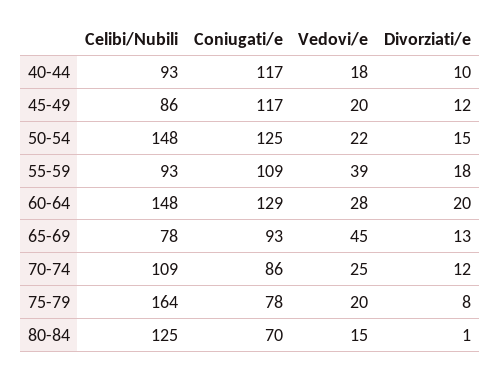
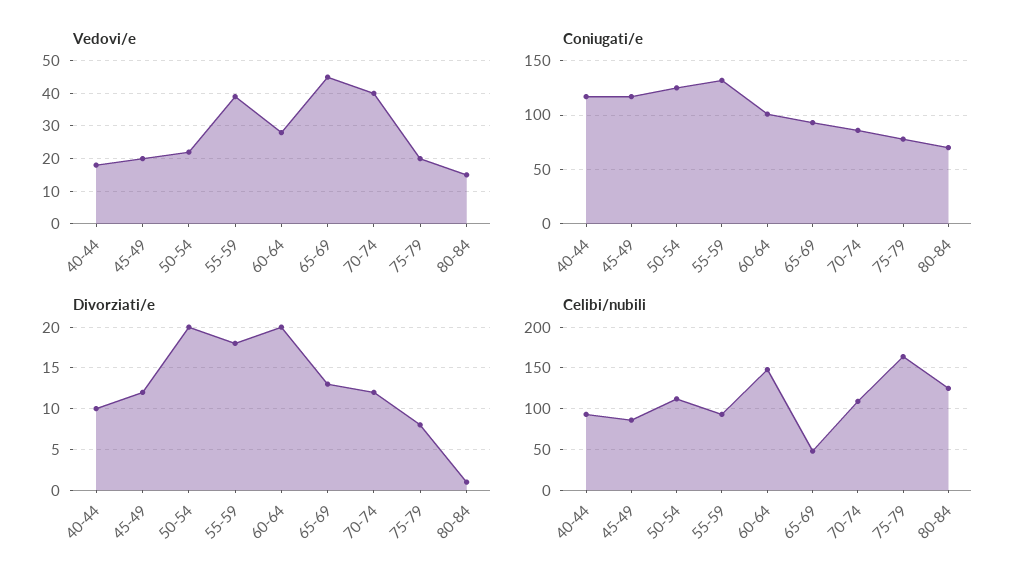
  {
    "Celibi/Nubili": {
      "40-44": 93,
      "45-49": 86,
-     "50-54": 148,
+     "50-54": 110,
      "55-59": 93,
      "60-64": 148,
-     "65-69": 78,
+     "65-69": 50,
      "70-74": 109,
      "75-79": 164,
      "80-84": 125
    },
    "Coniugati/e": {
      "40-44": 117,
      "45-49": 117,
      "50-54": 125,
-     "55-59": 109,
+     "55-59": 130,
-     "60-64": 129,
+     "60-64": 100,
      "65-69": 93,
      "70-74": 86,
      "75-79": 78,
      "80-84": 70
    },
    "Vedovi/e": {
      "40-44": 18,
      "45-49": 20,
      "50-54": 22,
      "55-59": 39,
      "60-64": 28,
      "65-69": 45,
-     "70-74": 25,
+     "70-74": 40,
      "75-79": 20,
      "80-84": 15
    },
    "Divorziati/e": {
      "40-44": 10,
      "45-49": 12,
-     "50-54": 15,
+     "50-54": 20,
      "55-59": 18,
      "60-64": 20,
      "65-69": 13,
      "70-74": 12,
      "75-79": 8,
      "80-84": 1
    }
  }

